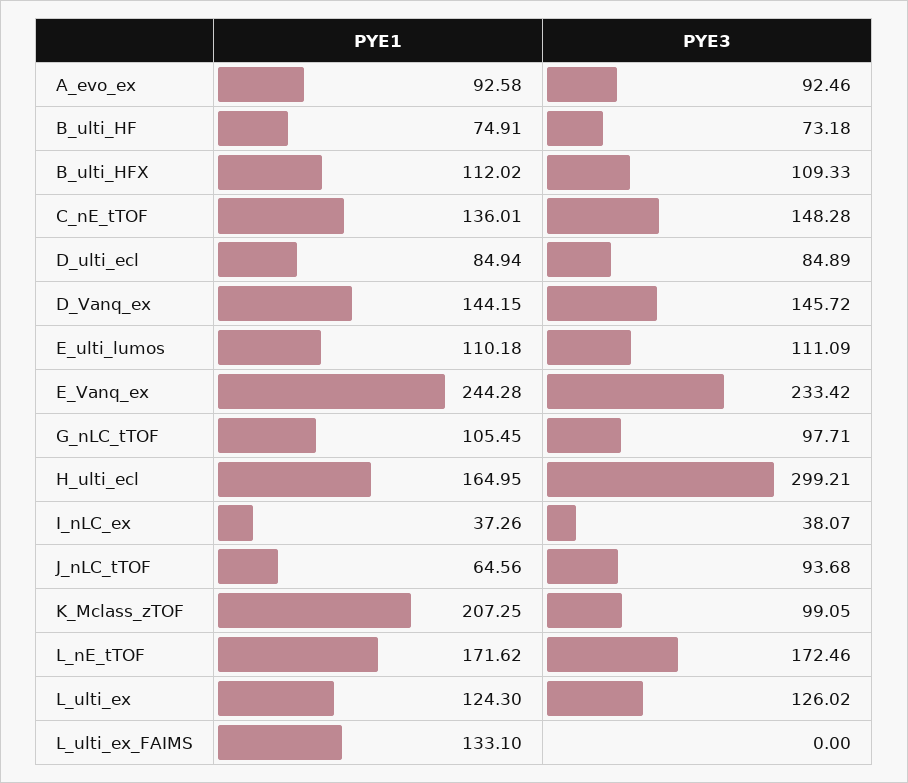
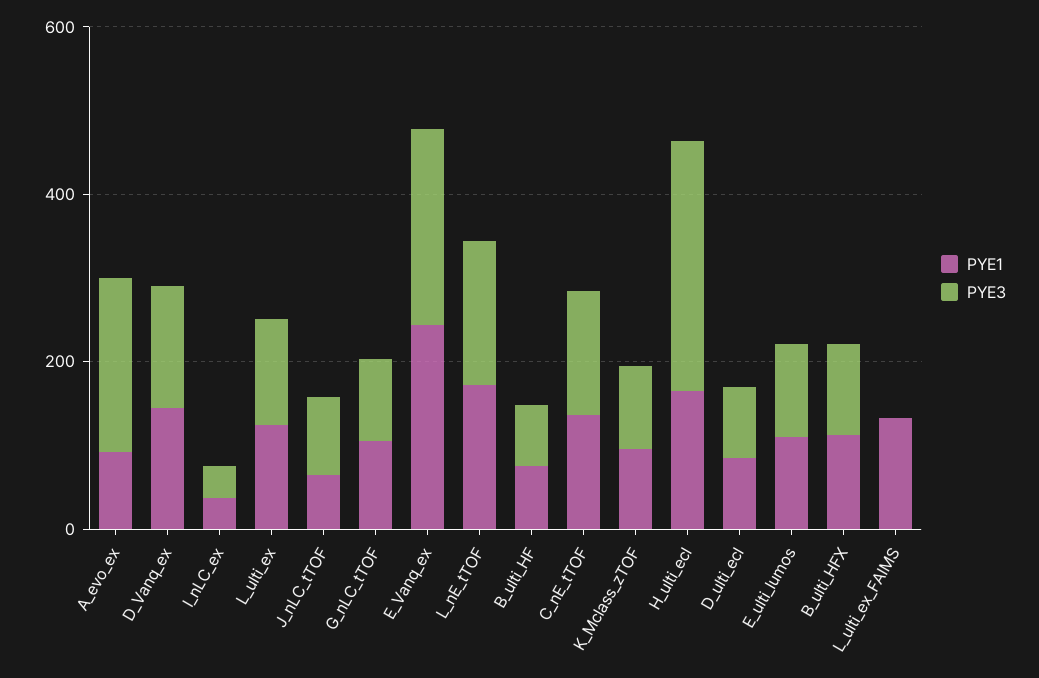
  {
    "PYE1": {
      "A_evo_ex": 92.58,
      "B_ulti_HF": 74.91,
      "B_ulti_HFX": 112.02,
      "C_nE_tTOF": 136.01,
      "D_ulti_ecl": 84.94,
      "D_Vanq_ex": 144.15,
      "E_ulti_lumos": 110.18,
      "E_Vanq_ex": 244.28,
      "G_nLC_tTOF": 105.45,
      "H_ulti_ecl": 164.95,
      "I_nLC_ex": 37.26,
      "J_nLC_tTOF": 64.56,
-     "K_Mclass_zTOF": 207.25,
+     "K_Mclass_zTOF": 100,
      "L_nE_tTOF": 171.62,
      "L_ulti_ex": 124.3,
      "L_ulti_ex_FAIMS": 133.1
    },
    "PYE3": {
-     "A_evo_ex": 92.46,
+     "A_evo_ex": 200,
      "B_ulti_HF": 73.18,
      "B_ulti_HFX": 109.33,
      "C_nE_tTOF": 148.28,
      "D_ulti_ecl": 84.89,
      "D_Vanq_ex": 145.72,
      "E_ulti_lumos": 111.09,
      "E_Vanq_ex": 233.42,
      "G_nLC_tTOF": 97.71,
      "H_ulti_ecl": 299.21,
      "I_nLC_ex": 38.07,
      "J_nLC_tTOF": 93.68,
      "K_Mclass_zTOF": 99.05,
      "L_nE_tTOF": 172.46,
      "L_ulti_ex": 126.02,
      "L_ulti_ex_FAIMS": 0
    }
  }

